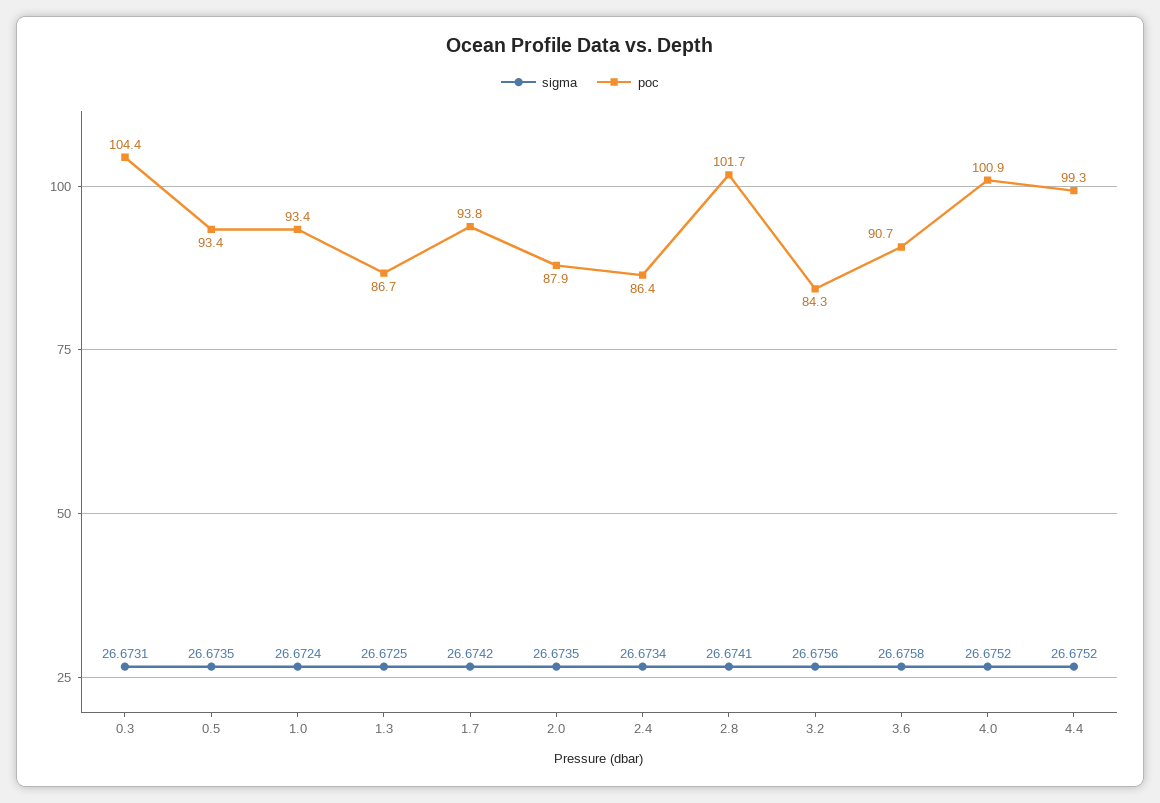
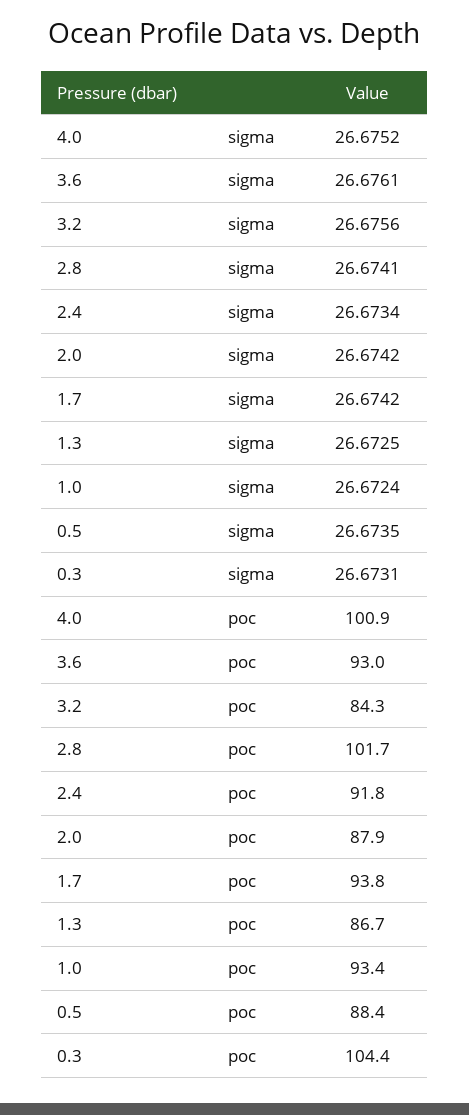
  {
    "sigma": {
      "0.3": 26.6731,
      "0.5": 26.6735,
      "1.0": 26.6724,
      "1.3": 26.6725,
      "1.7": 26.6742,
-     "2.0": 26.6735,
+     "2.0": 26.6742,
      "2.4": 26.6734,
      "2.8": 26.6741,
      "3.2": 26.6756,
-     "3.6": 26.6758,
+     "3.6": 26.6761,
-     "4.0": 26.6752,
+     "4.0": 26.6752
-     "4.4": 26.6752
    },
    "poc": {
      "0.3": 104.4,
-     "0.5": 93.4,
+     "0.5": 88.4,
      "1.0": 93.4,
      "1.3": 86.7,
      "1.7": 93.8,
      "2.0": 87.9,
-     "2.4": 86.4,
+     "2.4": 91.8,
      "2.8": 101.7,
      "3.2": 84.3,
-     "3.6": 90.7,
+     "3.6": 93,
-     "4.0": 100.9,
+     "4.0": 100.9
-     "4.4": 99.3
    }
  }

